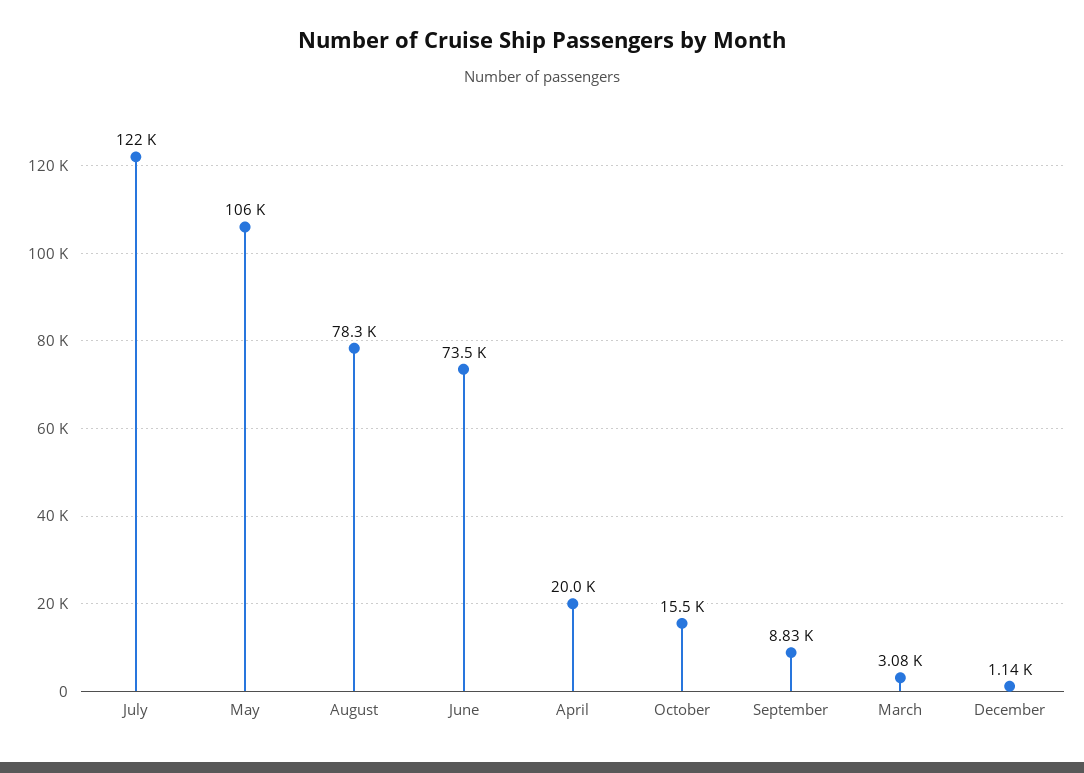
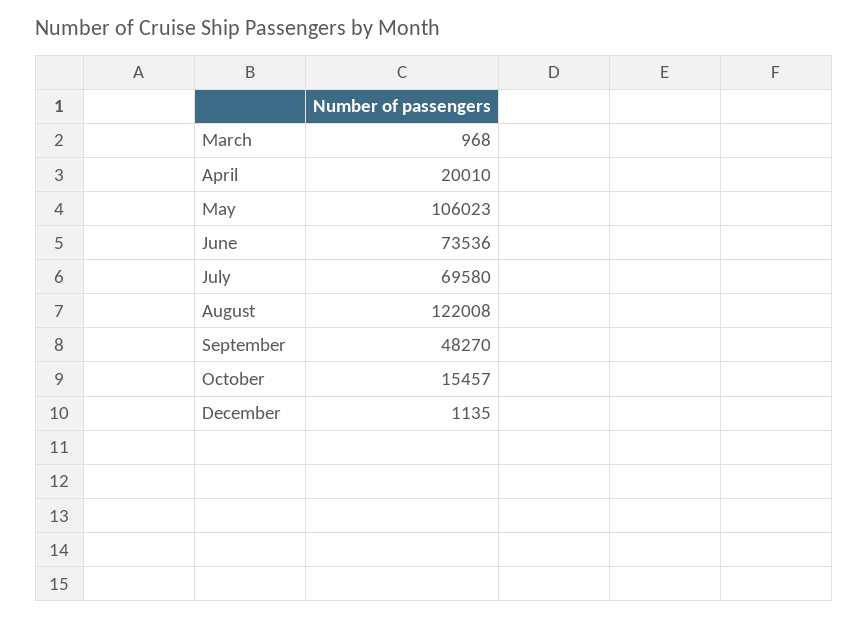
  {
-   "July": 122000,
+   "July": 69580,
    "May": 106023,
-   "August": 78300,
+   "August": 122008,
    "June": 73536,
    "April": 20010,
    "October": 15457,
-   "September": 8830,
+   "September": 48270,
-   "March": 3080,
+   "March": 968,
    "December": 1135
  }

